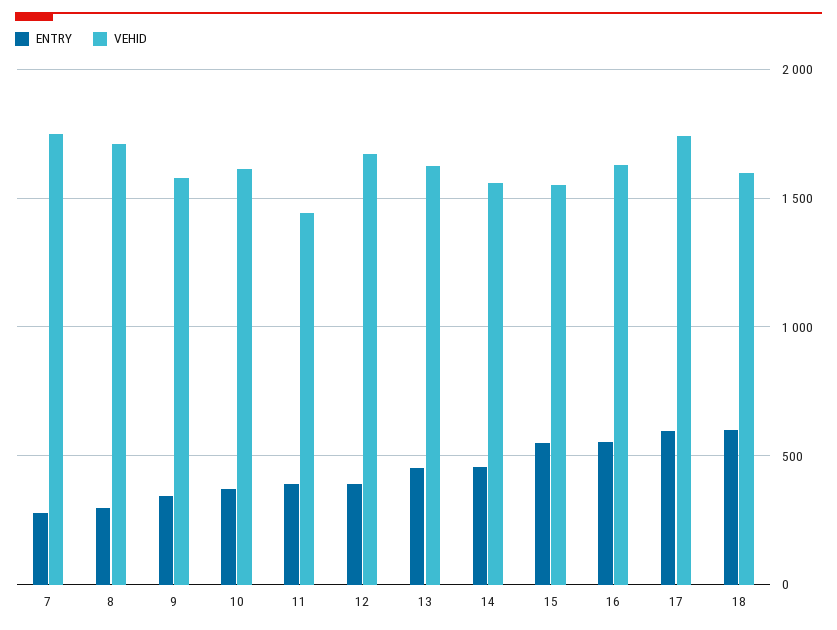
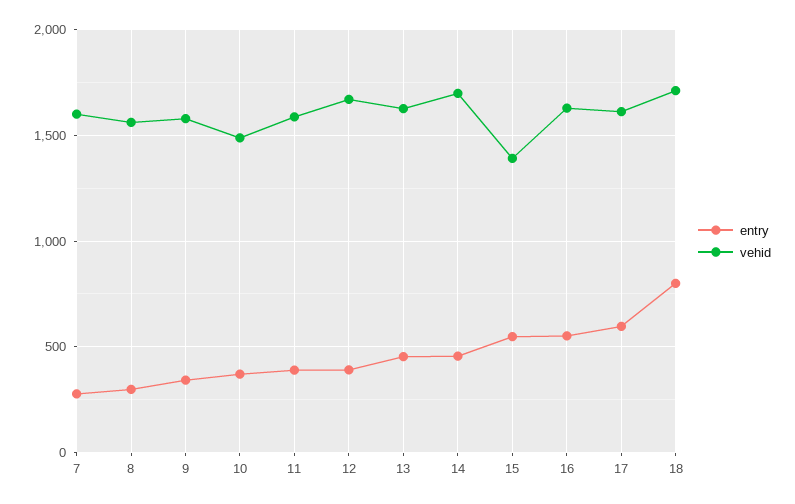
  {
    "ENTRY": {
      "7": 300,
      "8": 300,
      "9": 350,
      "10": 350,
      "11": 400,
      "12": 400,
      "13": 450,
      "14": 450,
      "15": 550,
      "16": 550,
      "17": 600,
-     "18": 600
+     "18": 800
    },
    "VEHID": {
-     "7": 1750,
+     "7": 1600,
-     "8": 1700,
+     "8": 1550,
      "9": 1600,
-     "10": 1600,
+     "10": 1500,
-     "11": 1450,
+     "11": 1600,
      "12": 1650,
      "13": 1650,
-     "14": 1550,
+     "14": 1700,
-     "15": 1550,
+     "15": 1400,
      "16": 1650,
-     "17": 1750,
+     "17": 1600,
-     "18": 1600
+     "18": 1700
    }
  }

